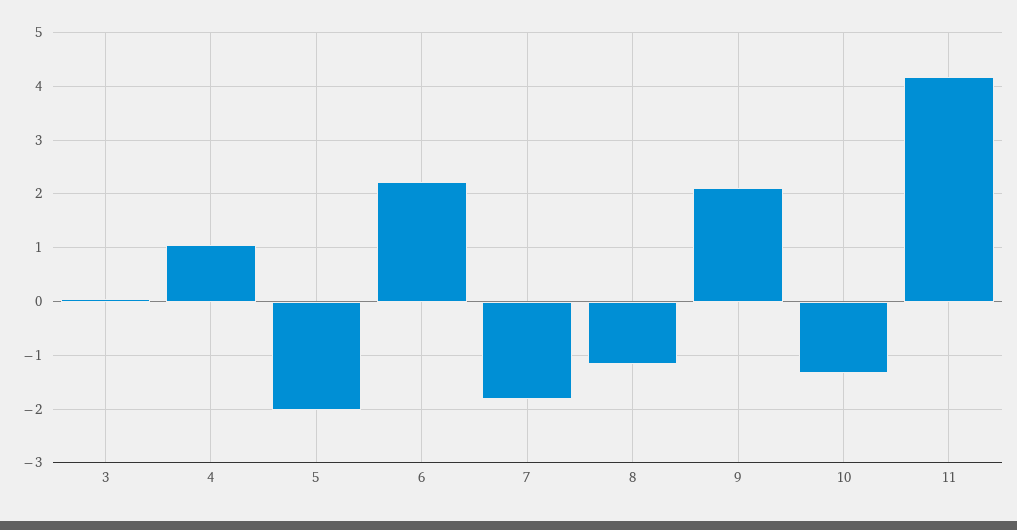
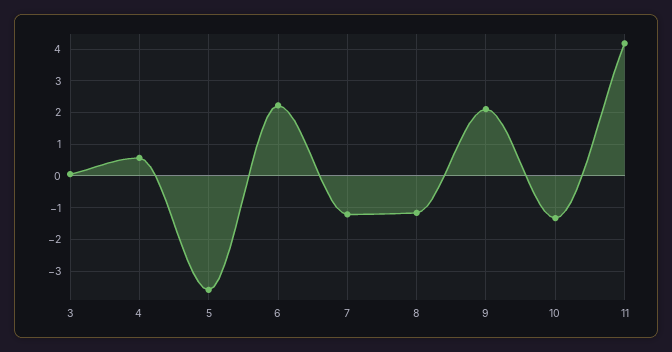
  {
    "3": 0,
-   "4": 1,
+   "4": 0.6,
-   "5": -2,
+   "5": -3.6,
    "6": 2.2,
-   "7": -1.8,
+   "7": -1.2,
    "8": -1.2,
    "9": 2.2,
    "10": -1.4,
    "11": 4.2
  }

